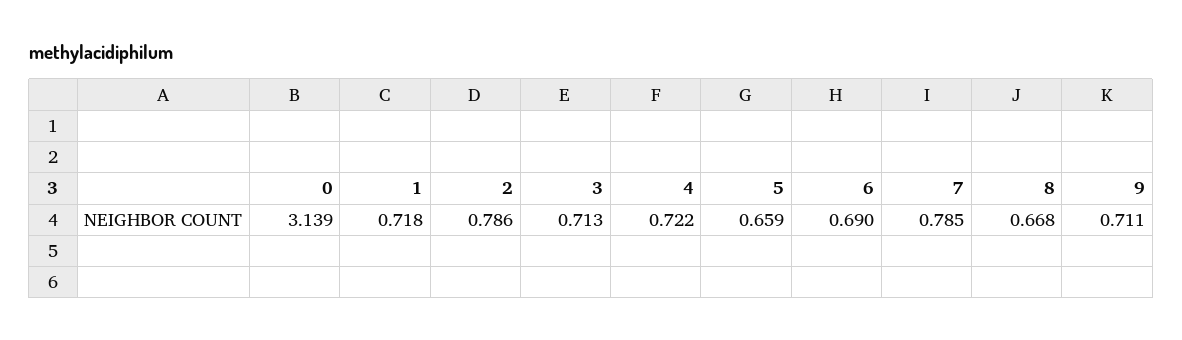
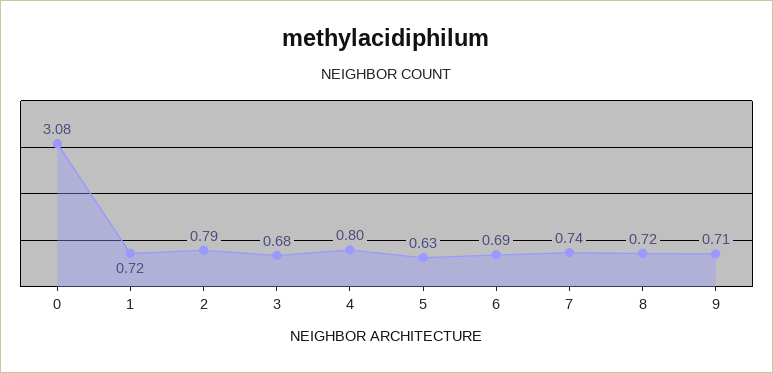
  {
-   "0": 3.139,
+   "0": 3.08,
    "1": 0.718,
    "2": 0.786,
-   "3": 0.713,
+   "3": 0.68,
-   "4": 0.722,
+   "4": 0.8,
-   "5": 0.659,
+   "5": 0.63,
    "6": 0.69,
-   "7": 0.785,
+   "7": 0.74,
-   "8": 0.668,
+   "8": 0.72,
    "9": 0.711
  }

